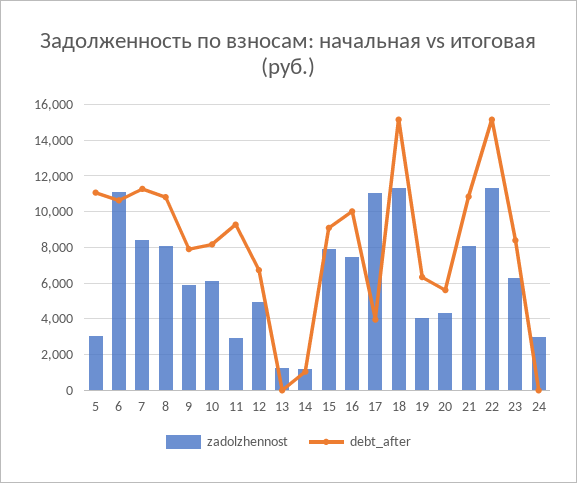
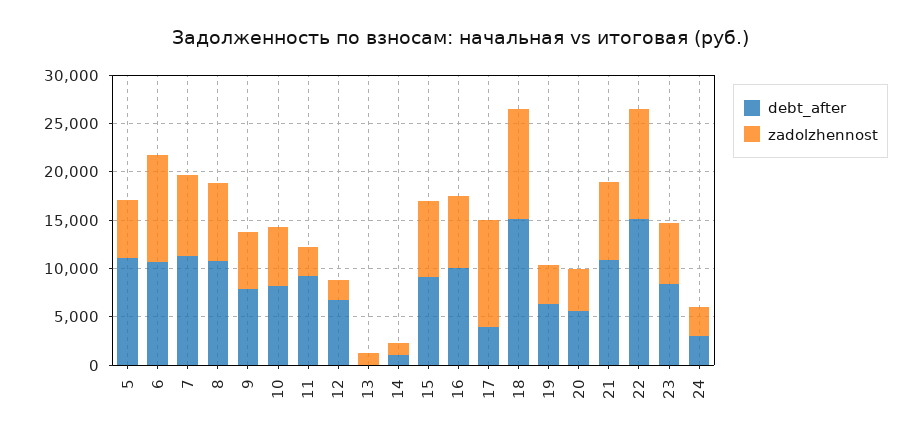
  {
    "zadolzhennost": {
-     "5": 3000,
+     "5": 6000,
      "6": 11000,
      "7": 8500,
      "8": 8000,
      "9": 6000,
      "10": 6000,
      "11": 3000,
-     "12": 5000,
+     "12": 2000,
      "13": 1000,
      "14": 1000,
      "15": 8000,
      "16": 7500,
      "17": 11000,
      "18": 11500,
      "19": 4000,
      "20": 4500,
      "21": 8000,
      "22": 11500,
      "23": 6500,
      "24": 3000
    },
    "debt_after": {
      "5": 11000,
      "6": 10500,
      "7": 11500,
      "8": 11000,
      "9": 8000,
      "10": 8000,
      "11": 9500,
      "12": 6500,
      "13": 0,
      "14": 1000,
      "15": 9000,
      "16": 10000,
      "17": 4000,
      "18": 15000,
      "19": 6500,
      "20": 5500,
      "21": 11000,
      "22": 15000,
      "23": 8500,
-     "24": 0
+     "24": 3000
    }
  }

